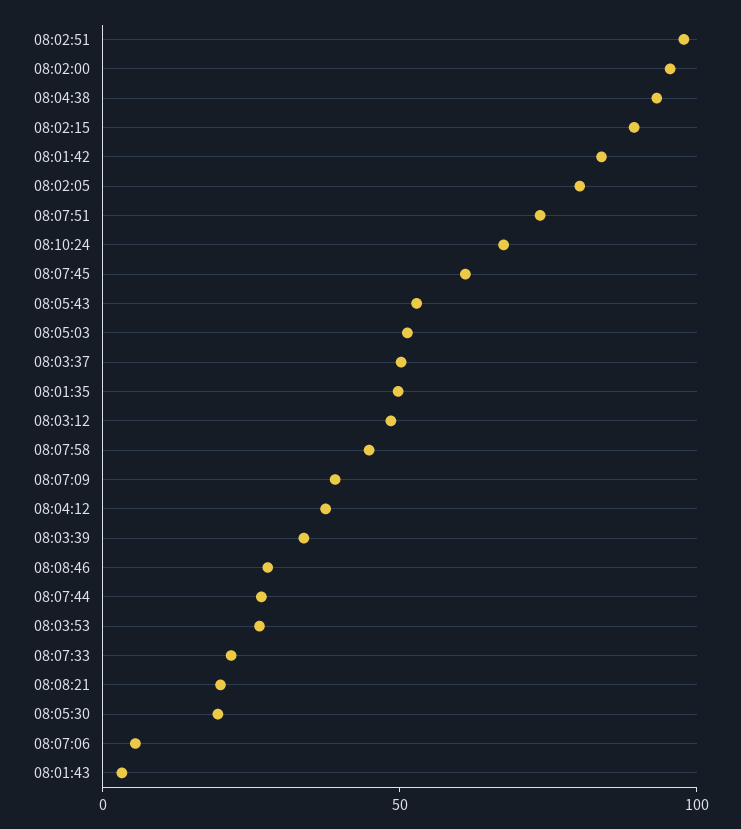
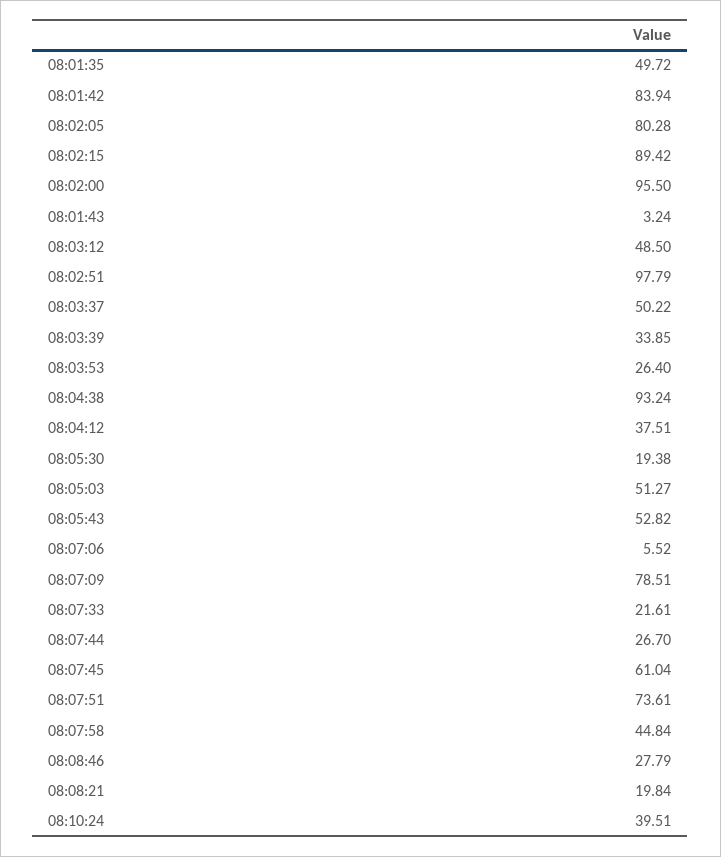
  {
    "08:02:51": 97.79,
    "08:02:00": 95.5,
    "08:04:38": 93.24,
    "08:02:15": 89.42,
    "08:01:42": 83.94,
    "08:02:05": 80.28,
    "08:07:51": 73.61,
-   "08:10:24": 70,
+   "08:10:24": 39.51,
    "08:07:45": 61.04,
    "08:05:43": 52.82,
    "08:05:03": 51.27,
    "08:03:37": 50.22,
    "08:01:35": 49.72,
    "08:03:12": 48.5,
    "08:07:58": 44.84,
-   "08:07:09": 40,
+   "08:07:09": 78.51,
    "08:04:12": 37.51,
    "08:03:39": 33.85,
    "08:08:46": 27.79,
    "08:07:44": 26.7,
    "08:03:53": 26.4,
    "08:07:33": 21.61,
    "08:08:21": 19.84,
    "08:05:30": 19.38,
    "08:07:06": 5.52,
    "08:01:43": 3.24
  }

